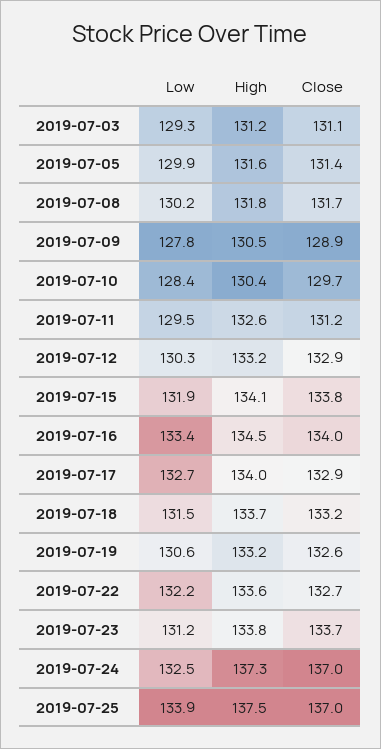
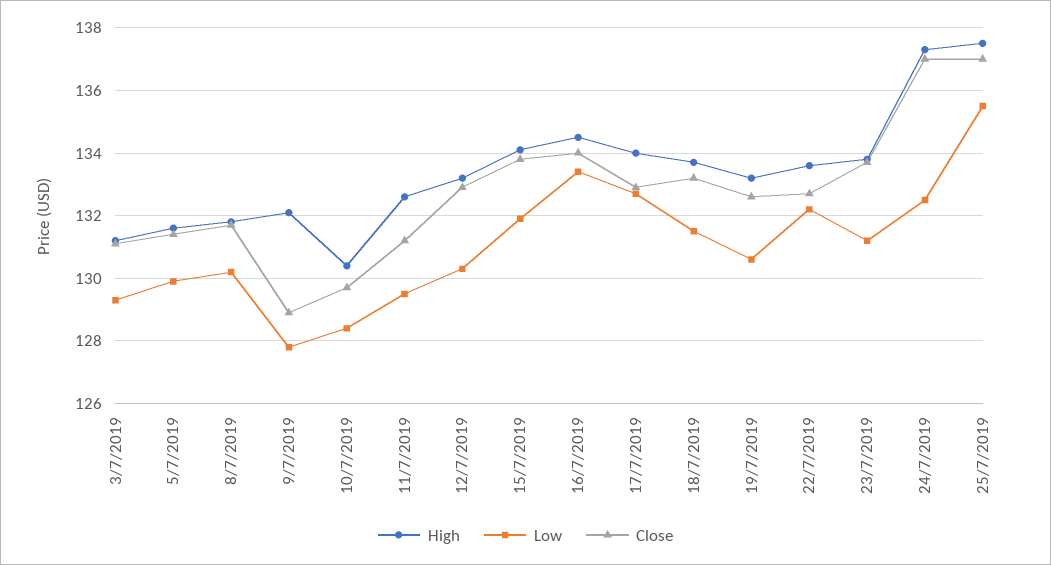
  {
    "Low": {
      "2019-07-03": 129.3,
      "2019-07-05": 129.9,
      "2019-07-08": 130.2,
      "2019-07-09": 127.8,
      "2019-07-10": 128.4,
      "2019-07-11": 129.5,
      "2019-07-12": 130.3,
      "2019-07-15": 131.9,
      "2019-07-16": 133.4,
      "2019-07-17": 132.7,
      "2019-07-18": 131.5,
      "2019-07-19": 130.6,
      "2019-07-22": 132.2,
      "2019-07-23": 131.2,
      "2019-07-24": 132.5,
-     "2019-07-25": 133.9
+     "2019-07-25": 135.5
    },
    "High": {
      "2019-07-03": 131.2,
      "2019-07-05": 131.6,
      "2019-07-08": 131.8,
-     "2019-07-09": 130.5,
+     "2019-07-09": 132,
      "2019-07-10": 130.4,
      "2019-07-11": 132.6,
      "2019-07-12": 133.2,
      "2019-07-15": 134.1,
      "2019-07-16": 134.5,
      "2019-07-17": 134,
      "2019-07-18": 133.7,
      "2019-07-19": 133.2,
      "2019-07-22": 133.6,
      "2019-07-23": 133.8,
      "2019-07-24": 137.3,
      "2019-07-25": 137.5
    },
    "Close": {
      "2019-07-03": 131.1,
      "2019-07-05": 131.4,
      "2019-07-08": 131.7,
      "2019-07-09": 128.9,
      "2019-07-10": 129.7,
      "2019-07-11": 131.2,
      "2019-07-12": 132.9,
      "2019-07-15": 133.8,
      "2019-07-16": 134,
      "2019-07-17": 132.9,
      "2019-07-18": 133.2,
      "2019-07-19": 132.6,
      "2019-07-22": 132.7,
      "2019-07-23": 133.7,
      "2019-07-24": 137,
      "2019-07-25": 137
    }
  }

